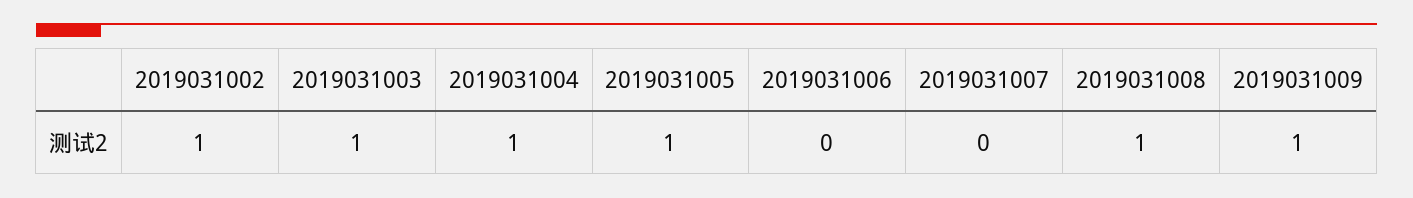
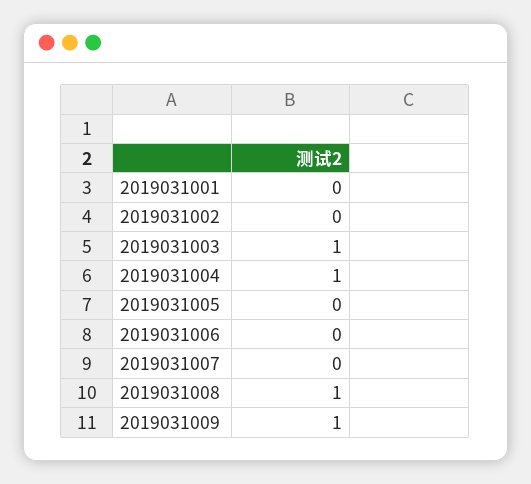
  {
-   "2019031002": 1,
+   "2019031002": 0,
    "2019031003": 1,
    "2019031004": 1,
-   "2019031005": 1,
+   "2019031005": 0,
    "2019031006": 0,
    "2019031007": 0,
    "2019031008": 1,
-   "2019031009": 1
+   "2019031009": 1,
+   "2019031001": 0
  }

